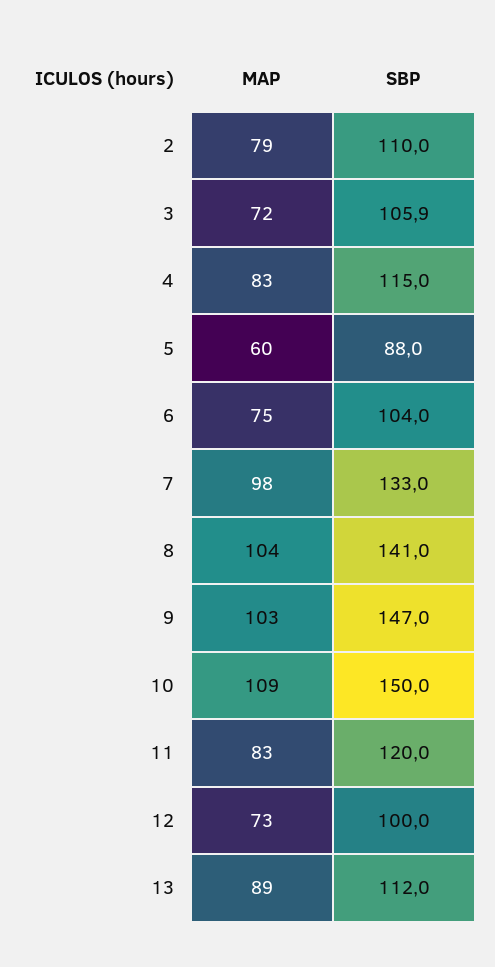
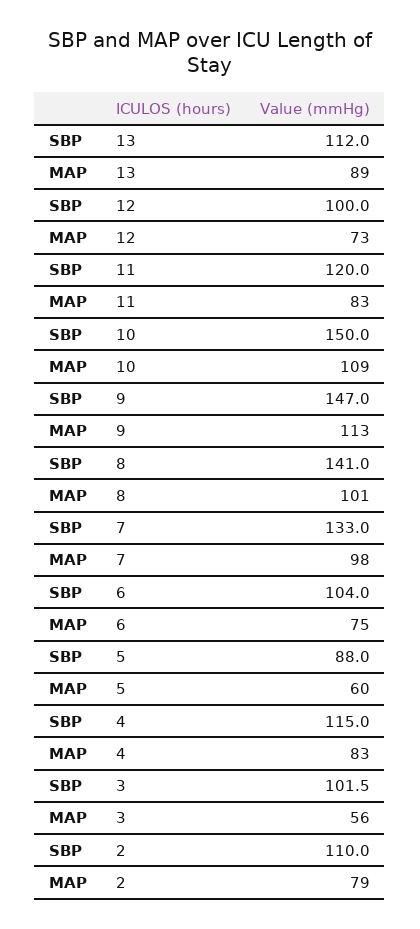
  {
    "MAP": {
      "2": 79,
-     "3": 72,
+     "3": 56,
      "4": 83,
      "5": 60,
      "6": 75,
      "7": 98,
-     "8": 104,
+     "8": 101,
-     "9": 103,
+     "9": 113,
      "10": 109,
      "11": 83,
      "12": 73,
      "13": 89
    },
    "SBP": {
      "2": 110,
-     "3": 105.9,
+     "3": 101.5,
      "4": 115,
      "5": 88,
      "6": 104,
      "7": 133,
      "8": 141,
      "9": 147,
      "10": 150,
      "11": 120,
      "12": 100,
      "13": 112
    }
  }

